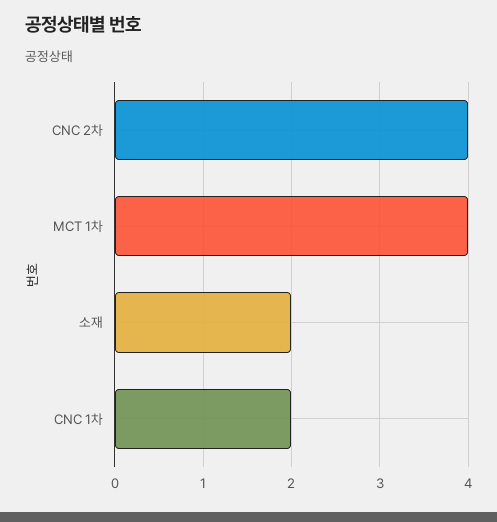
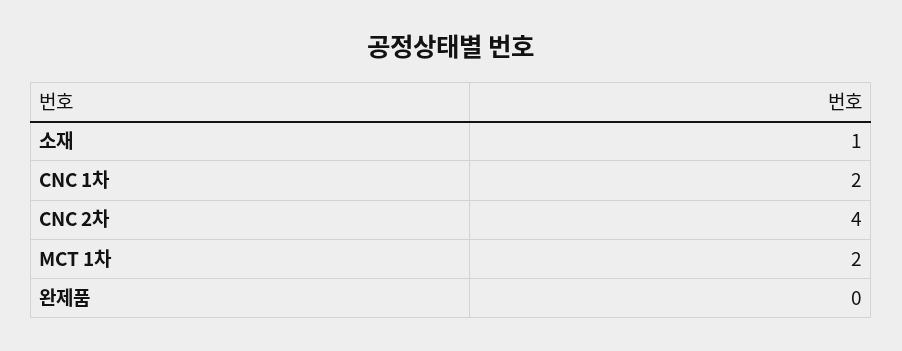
  {
    "CNC 2차": 4,
-   "MCT 1차": 4,
+   "MCT 1차": 2,
-   "소재": 2,
+   "소재": 1,
-   "CNC 1차": 2
+   "CNC 1차": 2,
+   "완제품": 0
  }

